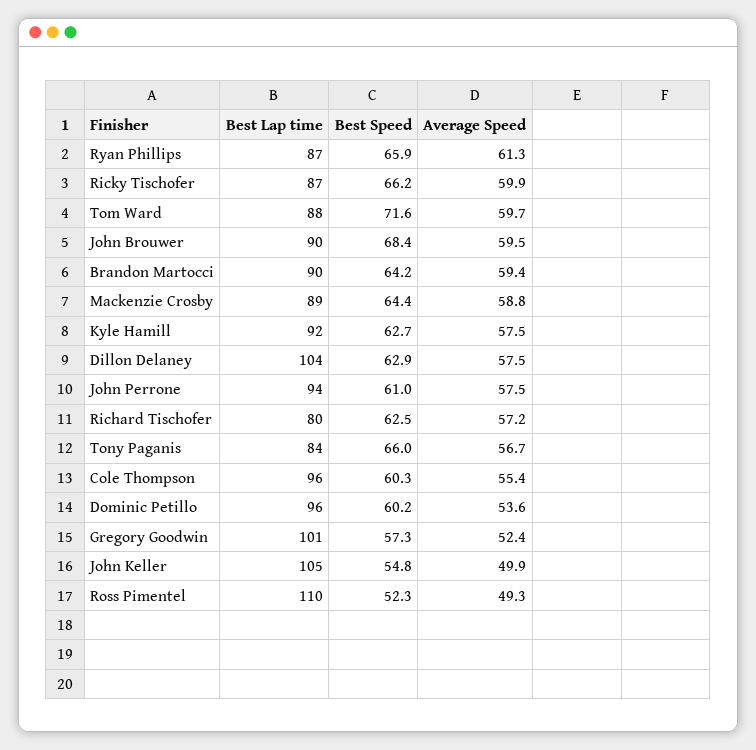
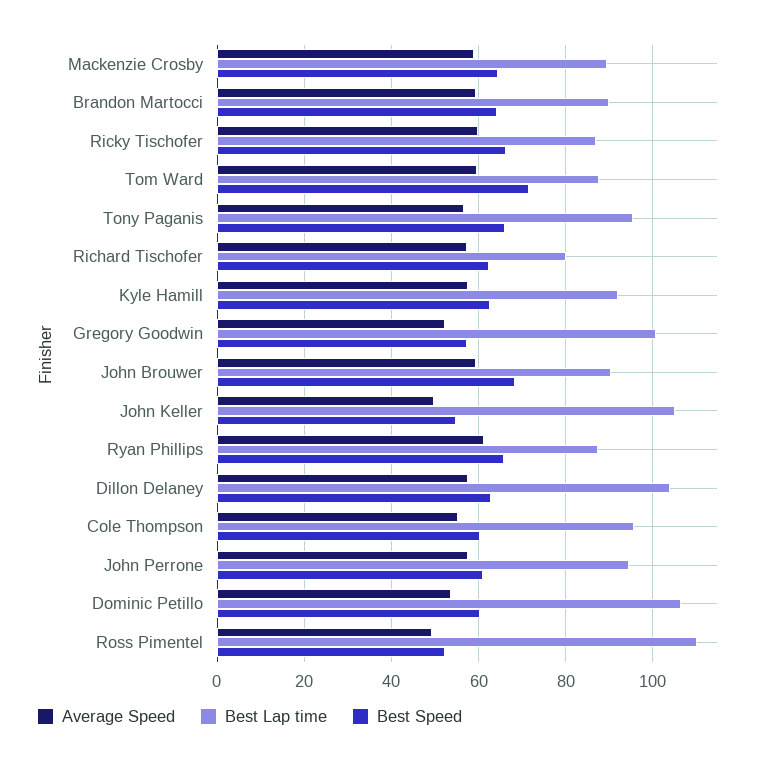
  {
    "Best Lap time": {
      "Ryan Phillips": 87,
      "Ricky Tischofer": 87,
      "Tom Ward": 88,
      "John Brouwer": 90,
      "Brandon Martocci": 90,
      "Mackenzie Crosby": 89,
      "Kyle Hamill": 92,
      "Dillon Delaney": 104,
      "John Perrone": 94,
      "Richard Tischofer": 80,
-     "Tony Paganis": 84,
+     "Tony Paganis": 96,
      "Cole Thompson": 96,
-     "Dominic Petillo": 96,
+     "Dominic Petillo": 106,
      "Gregory Goodwin": 101,
      "John Keller": 105,
      "Ross Pimentel": 110
    },
    "Best Speed": {
      "Ryan Phillips": 65.9,
      "Ricky Tischofer": 66.2,
      "Tom Ward": 71.6,
      "John Brouwer": 68.4,
      "Brandon Martocci": 64.2,
      "Mackenzie Crosby": 64.4,
      "Kyle Hamill": 62.7,
      "Dillon Delaney": 62.9,
      "John Perrone": 61,
      "Richard Tischofer": 62.5,
      "Tony Paganis": 66,
      "Cole Thompson": 60.3,
      "Dominic Petillo": 60.2,
      "Gregory Goodwin": 57.3,
      "John Keller": 54.8,
      "Ross Pimentel": 52.3
    },
    "Average Speed": {
      "Ryan Phillips": 61.3,
      "Ricky Tischofer": 59.9,
      "Tom Ward": 59.7,
      "John Brouwer": 59.5,
      "Brandon Martocci": 59.4,
      "Mackenzie Crosby": 58.8,
      "Kyle Hamill": 57.5,
      "Dillon Delaney": 57.5,
      "John Perrone": 57.5,
      "Richard Tischofer": 57.2,
      "Tony Paganis": 56.7,
      "Cole Thompson": 55.4,
      "Dominic Petillo": 53.6,
      "Gregory Goodwin": 52.4,
      "John Keller": 49.9,
      "Ross Pimentel": 49.3
    }
  }

